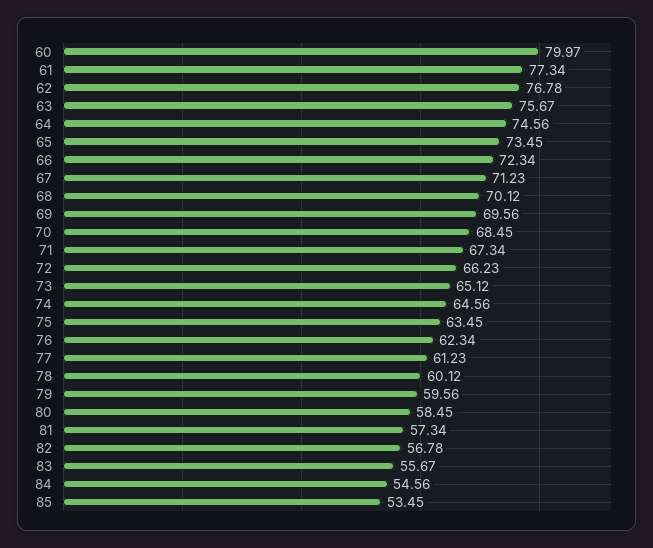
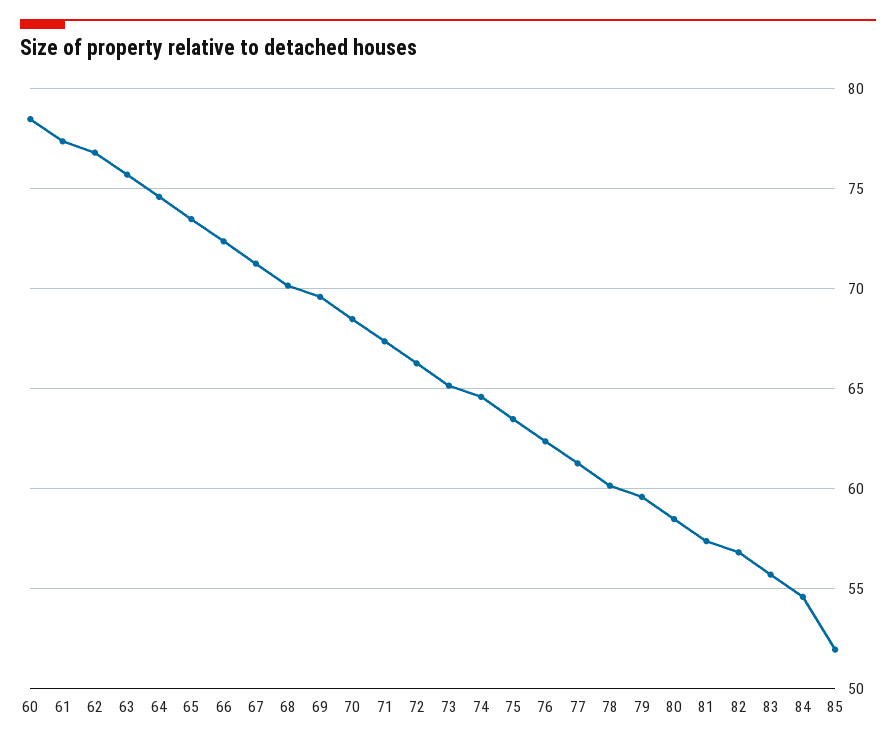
  {
-   "60": 79.97,
+   "60": 78.5,
    "61": 77.34,
    "62": 76.78,
    "63": 75.67,
    "64": 74.56,
    "65": 73.45,
    "66": 72.34,
    "67": 71.23,
    "68": 70.12,
    "69": 69.56,
    "70": 68.45,
    "71": 67.34,
    "72": 66.23,
    "73": 65.12,
    "74": 64.56,
    "75": 63.45,
    "76": 62.34,
    "77": 61.23,
    "78": 60.12,
    "79": 59.56,
    "80": 58.45,
    "81": 57.34,
    "82": 56.78,
    "83": 55.67,
    "84": 54.56,
-   "85": 53.45
+   "85": 52
  }

